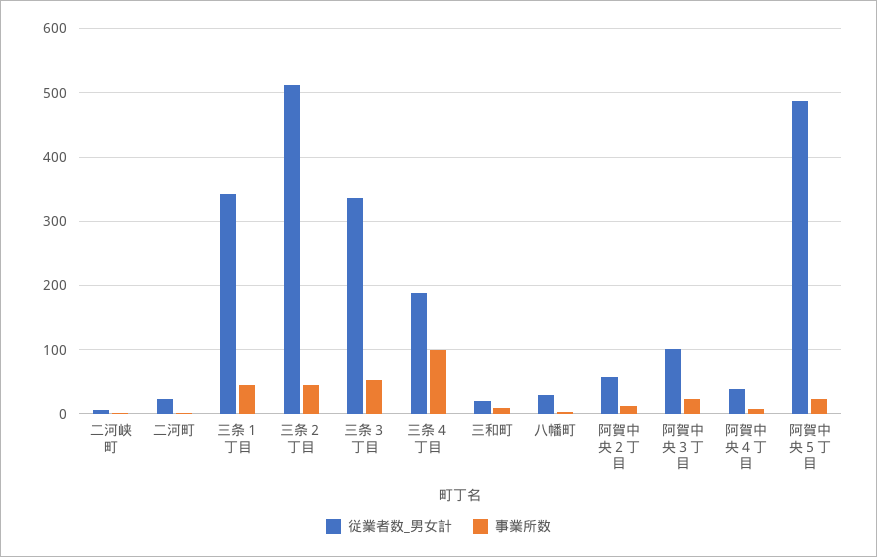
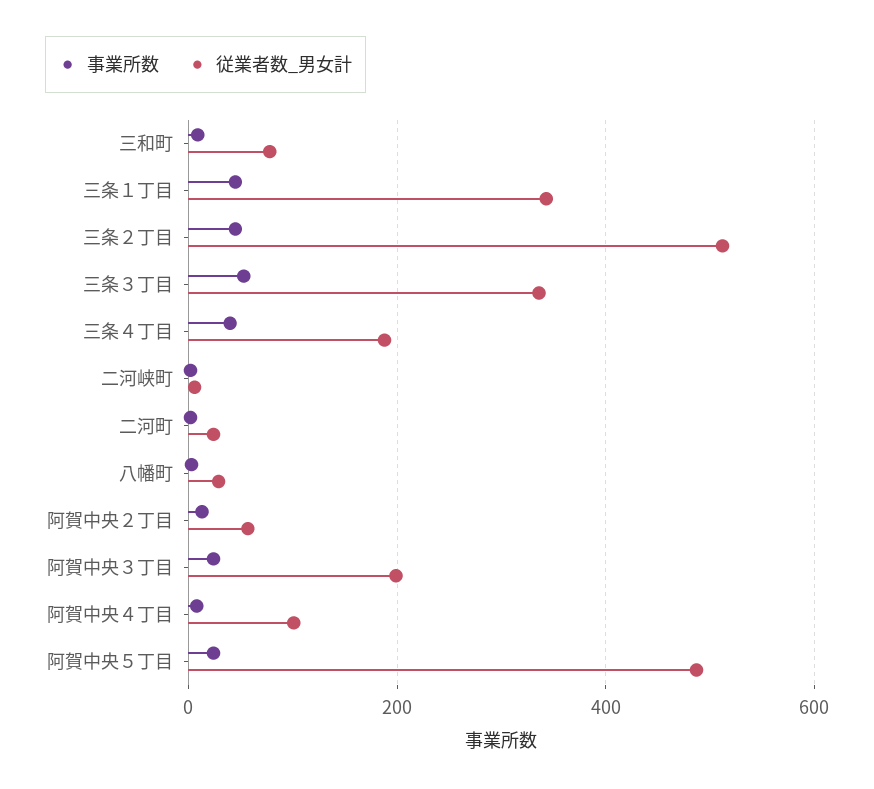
  {
    "従業者数_男女計": {
      "二河峡町": 10,
      "二河町": 20,
      "三条１丁目": 340,
      "三条２丁目": 510,
      "三条３丁目": 340,
      "三条４丁目": 190,
-     "三和町": 20,
+     "三和町": 80,
      "八幡町": 30,
      "阿賀中央２丁目": 60,
-     "阿賀中央３丁目": 100,
+     "阿賀中央３丁目": 200,
-     "阿賀中央４丁目": 40,
+     "阿賀中央４丁目": 100,
      "阿賀中央５丁目": 490
    },
    "事業所数": {
      "二河峡町": 0,
      "二河町": 0,
      "三条１丁目": 50,
      "三条２丁目": 50,
      "三条３丁目": 50,
-     "三条４丁目": 100,
+     "三条４丁目": 40,
      "三和町": 10,
      "八幡町": 0,
      "阿賀中央２丁目": 10,
      "阿賀中央３丁目": 20,
      "阿賀中央４丁目": 10,
      "阿賀中央５丁目": 20
    }
  }

